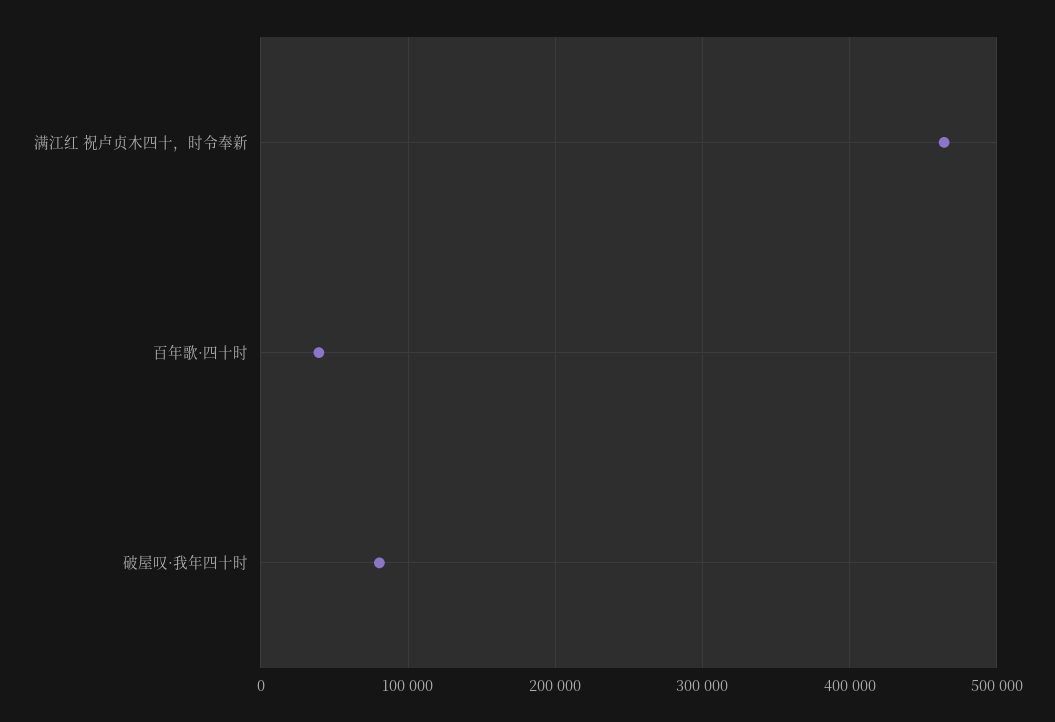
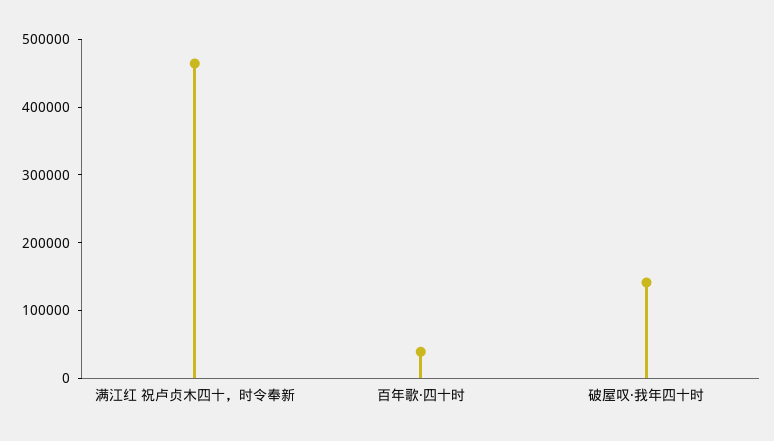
  {
    "满江红 祝卢贞木四十，时令奉新": 460000,
    "百年歌·四十时": 40000,
-   "破屋叹·我年四十时": 80000
+   "破屋叹·我年四十时": 140000
  }

